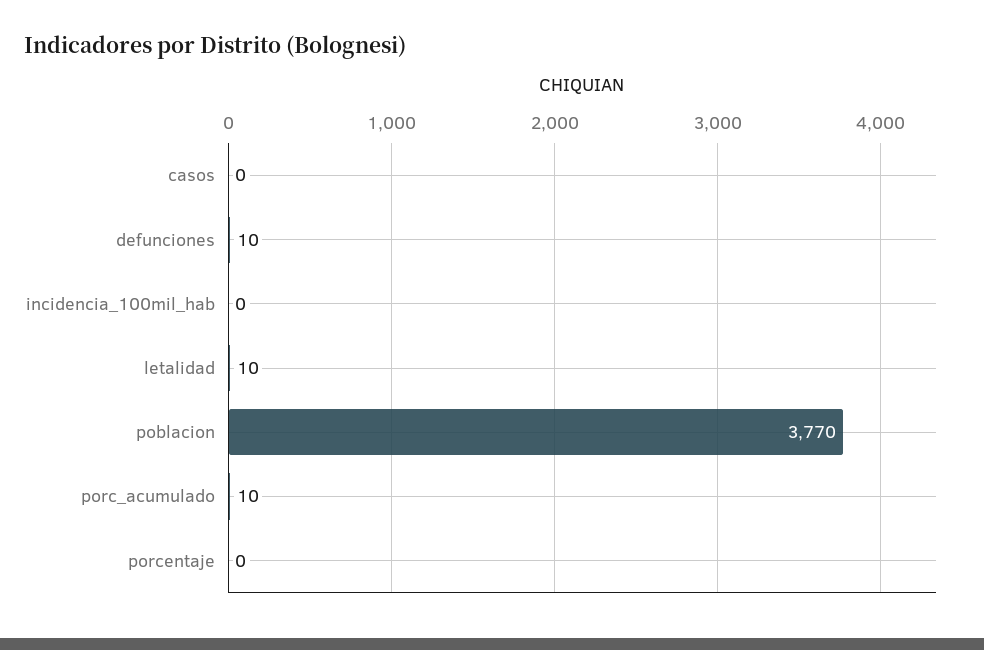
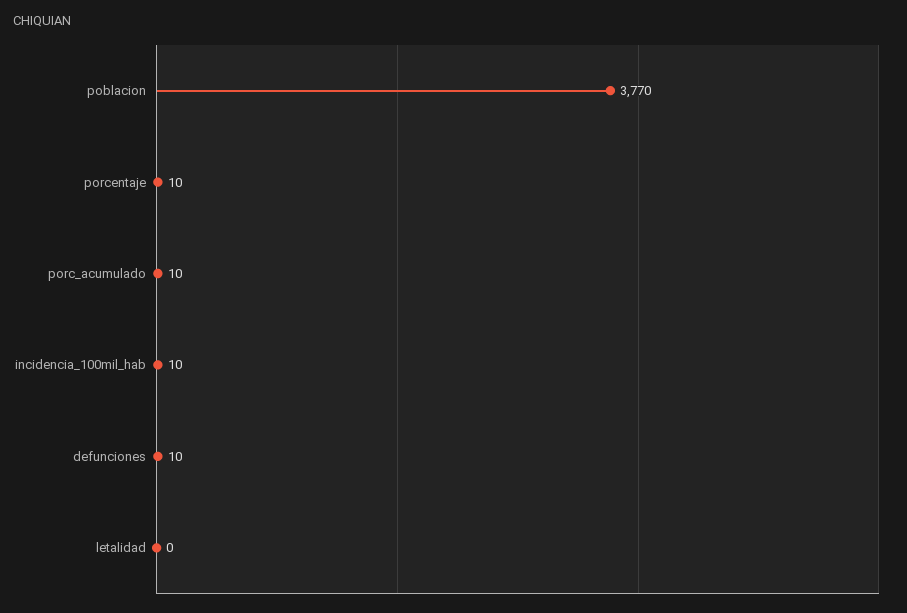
  {
-   "casos": 0,
    "defunciones": 10,
-   "incidencia_100mil_hab": 0,
+   "incidencia_100mil_hab": 10,
-   "letalidad": 10,
+   "letalidad": 0,
    "poblacion": 3770,
    "porc_acumulado": 10,
-   "porcentaje": 0
+   "porcentaje": 10
  }

